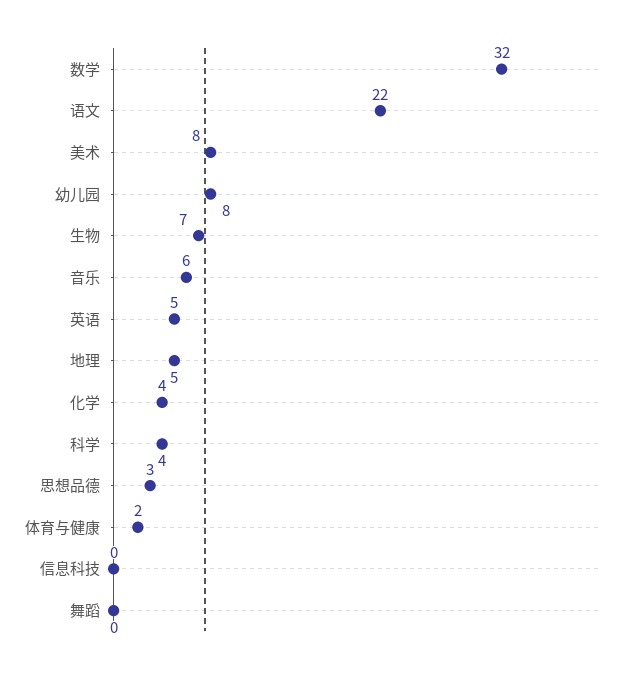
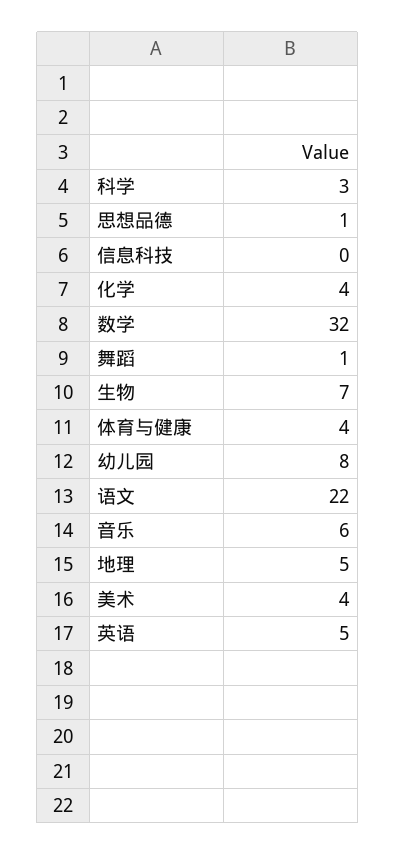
  {
    "数学": 32,
    "语文": 22,
-   "美术": 8,
+   "美术": 4,
    "幼儿园": 8,
    "生物": 7,
    "音乐": 6,
    "英语": 5,
    "地理": 5,
    "化学": 4,
-   "科学": 4,
+   "科学": 3,
-   "思想品德": 3,
+   "思想品德": 1,
-   "体育与健康": 2,
+   "体育与健康": 4,
    "信息科技": 0,
-   "舞蹈": 0
+   "舞蹈": 1
  }

